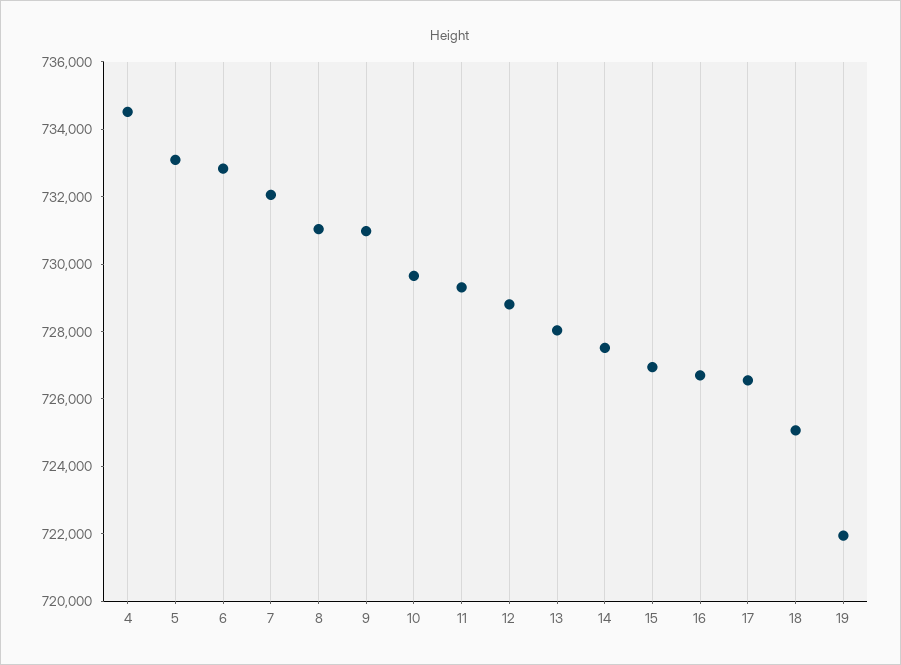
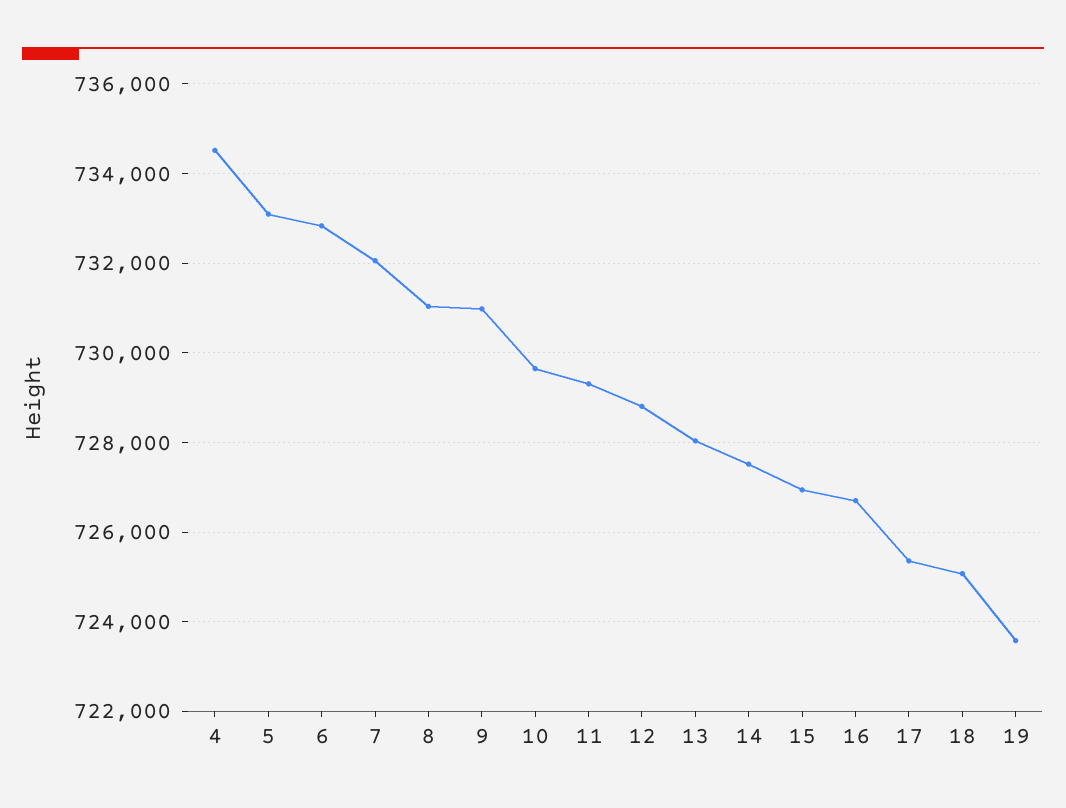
  {
    "4": 734600,
    "5": 733000,
    "6": 732800,
    "7": 732000,
    "8": 731000,
    "9": 731000,
    "10": 729600,
    "11": 729400,
    "12": 728800,
    "13": 728000,
    "14": 727600,
    "15": 727000,
    "16": 726800,
-   "17": 726500,
+   "17": 725400,
    "18": 725000,
-   "19": 722000
+   "19": 723600
  }

